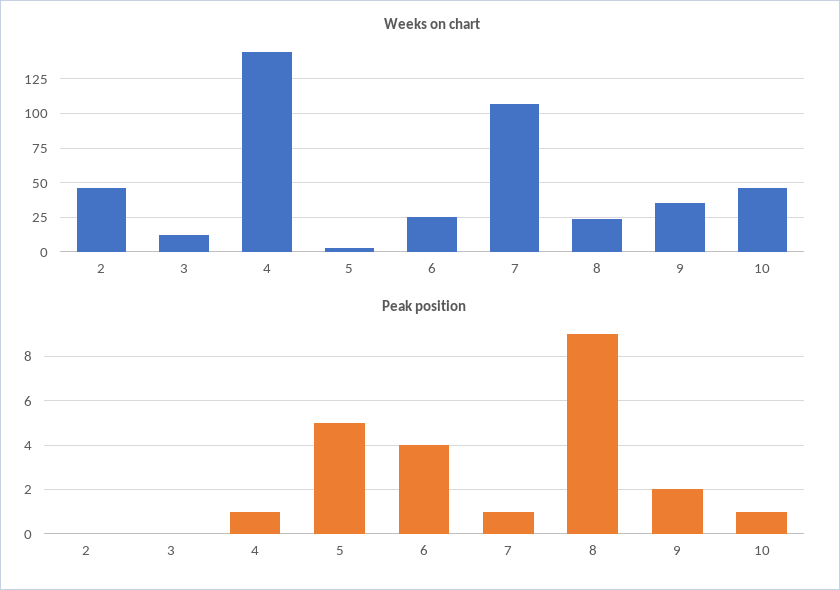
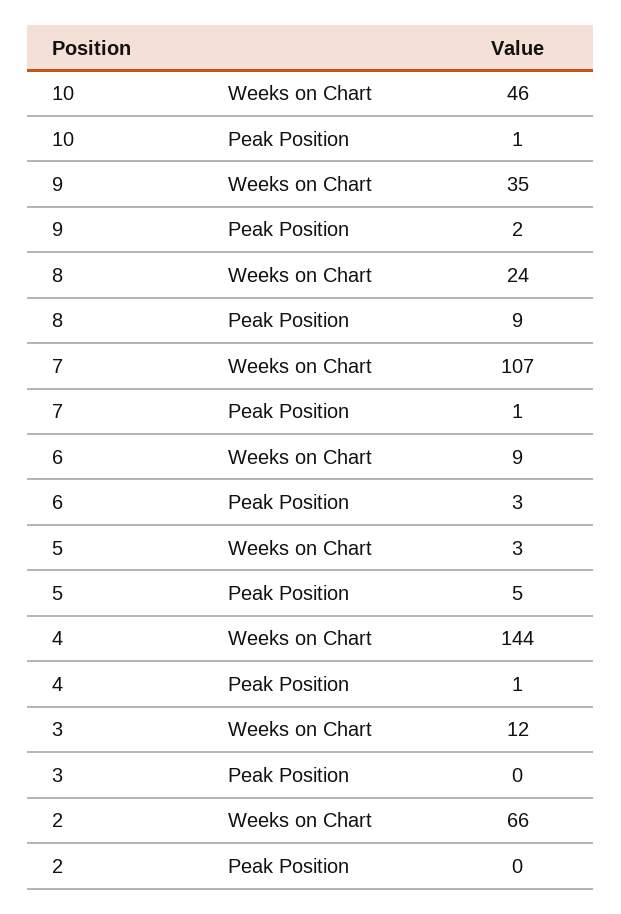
  {
    "Weeks on chart": {
-     "2": 45,
+     "2": 66,
      "3": 12,
      "4": 144,
      "5": 3,
-     "6": 25,
+     "6": 9,
      "7": 107,
      "8": 24,
      "9": 35,
      "10": 46
    },
    "Peak position": {
      "2": 0,
      "3": 0,
      "4": 1,
      "5": 5,
-     "6": 4,
+     "6": 3,
      "7": 1,
      "8": 9,
      "9": 2,
      "10": 1
    }
  }

